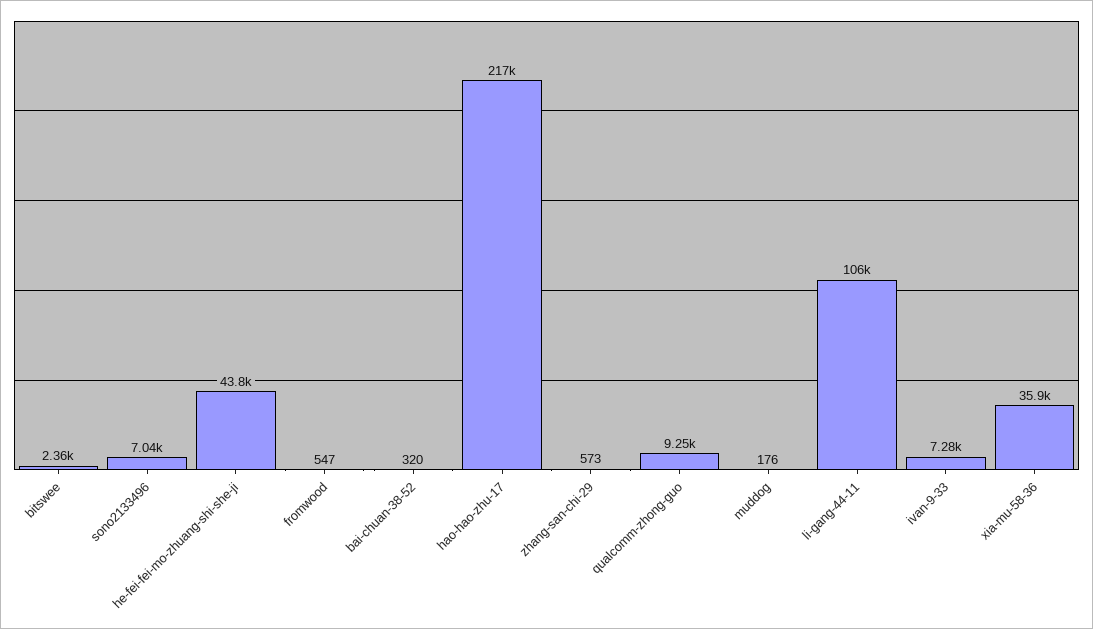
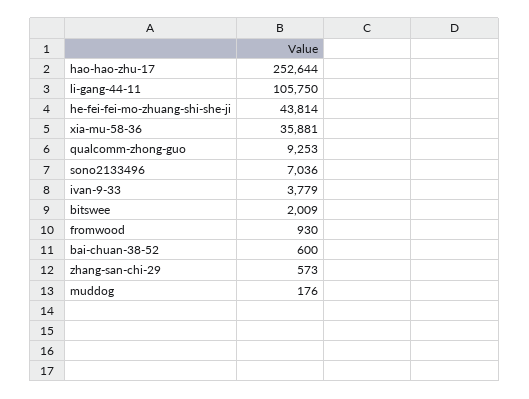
  {
-   "bitswee": 2360,
+   "bitswee": 2009,
    "sono2133496": 7036,
    "he-fei-fei-mo-zhuang-shi-she-ji": 43814,
-   "fromwood": 547,
+   "fromwood": 930,
-   "bai-chuan-38-52": 320,
+   "bai-chuan-38-52": 600,
-   "hao-hao-zhu-17": 217000,
+   "hao-hao-zhu-17": 252644,
    "zhang-san-chi-29": 573,
    "qualcomm-zhong-guo": 9253,
    "muddog": 176,
    "li-gang-44-11": 105750,
-   "ivan-9-33": 7280,
+   "ivan-9-33": 3779,
    "xia-mu-58-36": 35881
  }

